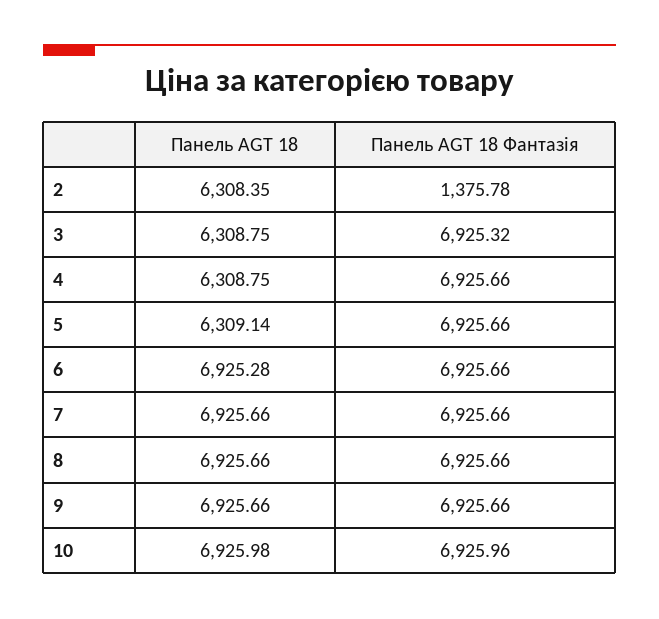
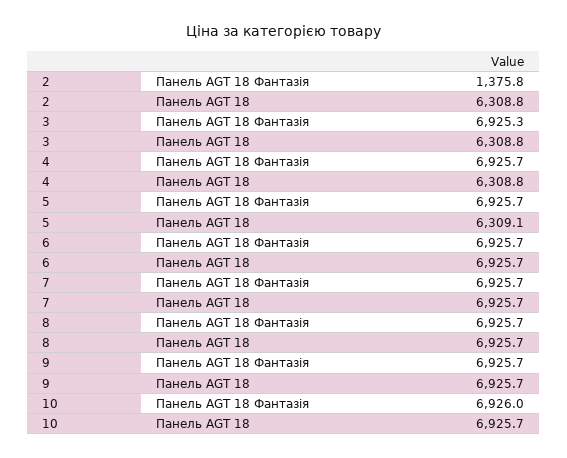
  {
    "Панель AGT 18": {
-     "2": 6308.35,
+     "2": 6308.8,
      "3": 6308.75,
      "4": 6308.75,
      "5": 6309.14,
-     "6": 6925.28,
+     "6": 6925.7,
      "7": 6925.66,
      "8": 6925.66,
      "9": 6925.66,
-     "10": 6925.98
+     "10": 6925.7
    },
    "Панель AGT 18 Фантазія": {
      "2": 1375.78,
      "3": 6925.32,
      "4": 6925.66,
      "5": 6925.66,
      "6": 6925.66,
      "7": 6925.66,
      "8": 6925.66,
      "9": 6925.66,
      "10": 6925.96
    }
  }

